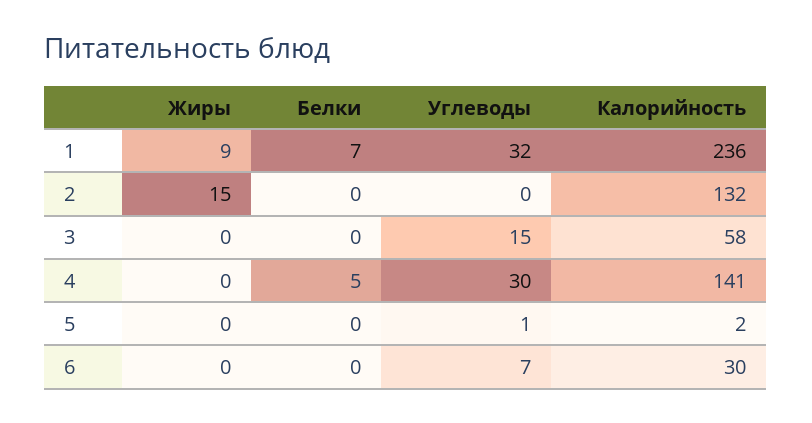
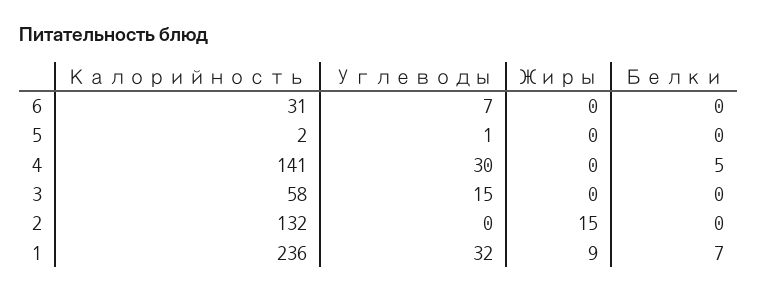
  {
    "Жиры": {
      "1": 9,
      "2": 15,
      "3": 0,
      "4": 0,
      "5": 0,
      "6": 0
    },
    "Белки": {
      "1": 7,
      "2": 0,
      "3": 0,
      "4": 5,
      "5": 0,
      "6": 0
    },
    "Углеводы": {
      "1": 32,
      "2": 0,
      "3": 15,
      "4": 30,
      "5": 1,
      "6": 7
    },
    "Калорийность": {
      "1": 236,
      "2": 132,
      "3": 58,
      "4": 141,
      "5": 2,
-     "6": 30
+     "6": 31
    }
  }

